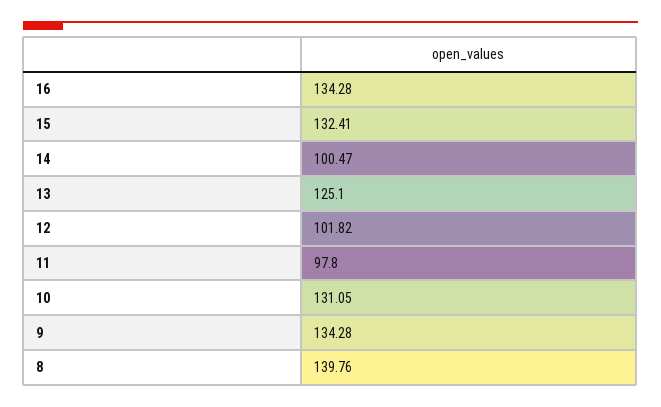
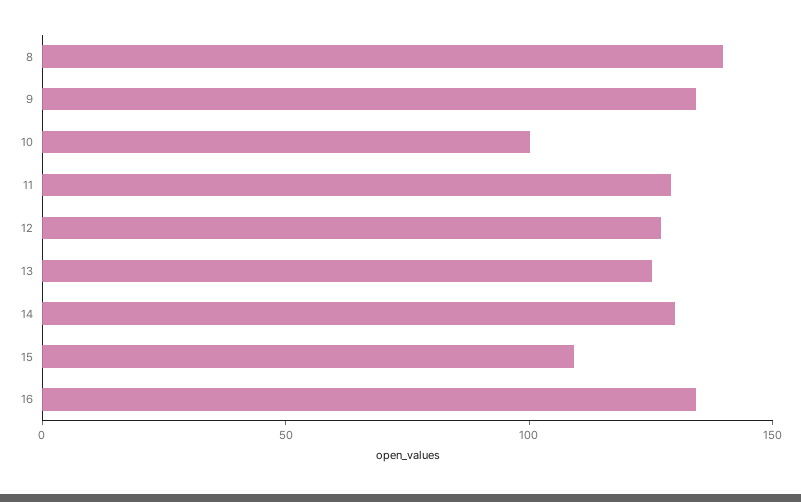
  {
    "16": 134.28,
-   "15": 132.41,
+   "15": 110,
-   "14": 100.47,
+   "14": 130,
    "13": 125.1,
-   "12": 101.82,
+   "12": 130,
-   "11": 97.8,
+   "11": 130,
-   "10": 131.05,
+   "10": 100,
    "9": 134.28,
    "8": 139.76
  }

